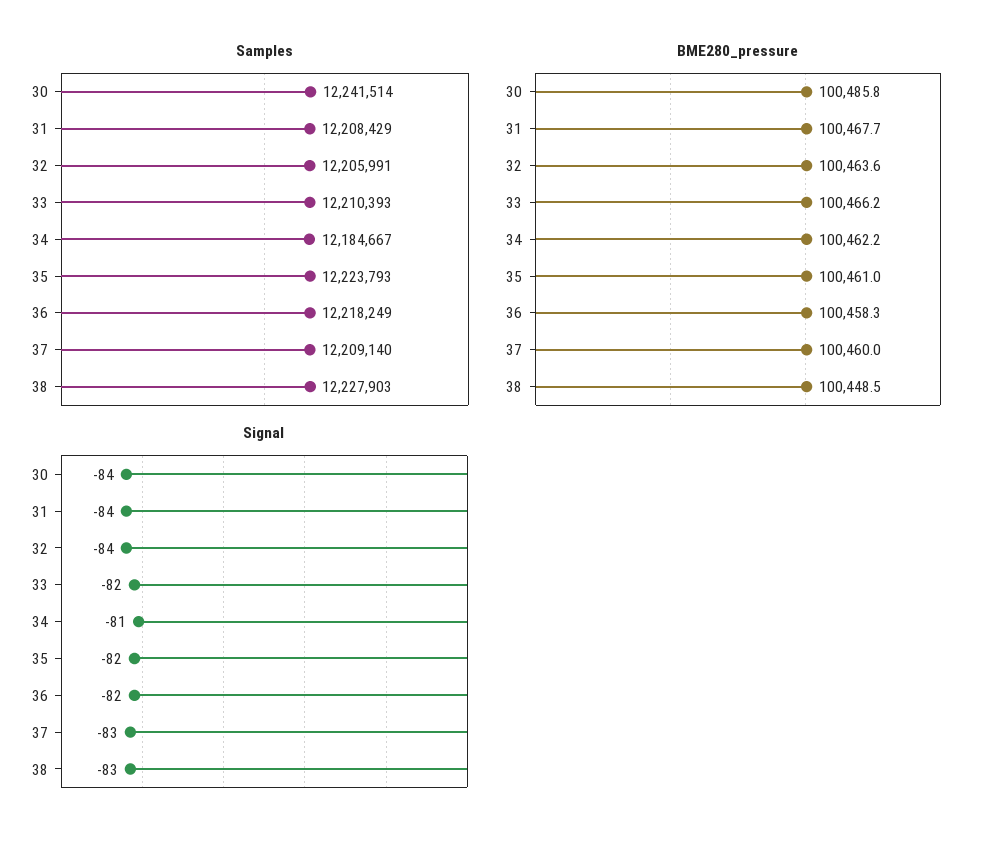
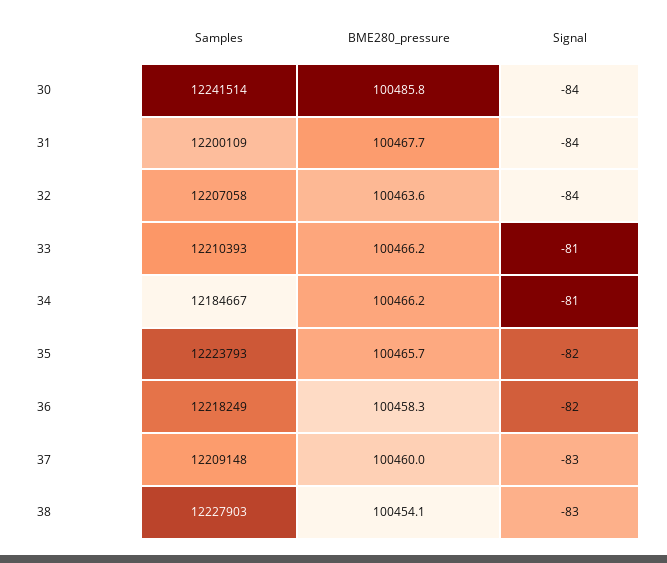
  {
    "Samples": {
      "30": 12241514,
-     "31": 12208429,
+     "31": 12200109,
-     "32": 12205991,
+     "32": 12207058,
      "33": 12210393,
      "34": 12184667,
      "35": 12223793,
      "36": 12218249,
-     "37": 12209140,
+     "37": 12209148,
      "38": 12227903
    },
    "BME280_pressure": {
      "30": 100485.8,
      "31": 100467.7,
      "32": 100463.6,
      "33": 100466.2,
-     "34": 100462.2,
+     "34": 100466.2,
-     "35": 100461,
+     "35": 100465.7,
      "36": 100458.3,
      "37": 100460,
-     "38": 100448.5
+     "38": 100454.1
    },
    "Signal": {
      "30": -84,
      "31": -84,
      "32": -84,
-     "33": -82,
+     "33": -81,
      "34": -81,
      "35": -82,
      "36": -82,
      "37": -83,
      "38": -83
    }
  }

